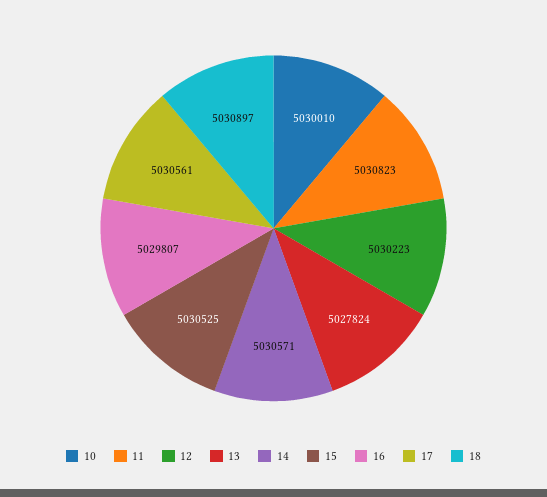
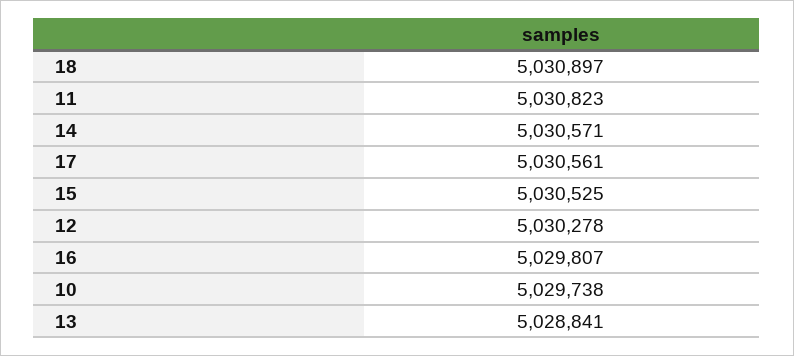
  {
-   "10": 5030010,
+   "10": 5029738,
    "11": 5030823,
-   "12": 5030223,
+   "12": 5030278,
-   "13": 5027824,
+   "13": 5028841,
    "14": 5030571,
    "15": 5030525,
    "16": 5029807,
    "17": 5030561,
    "18": 5030897
  }

